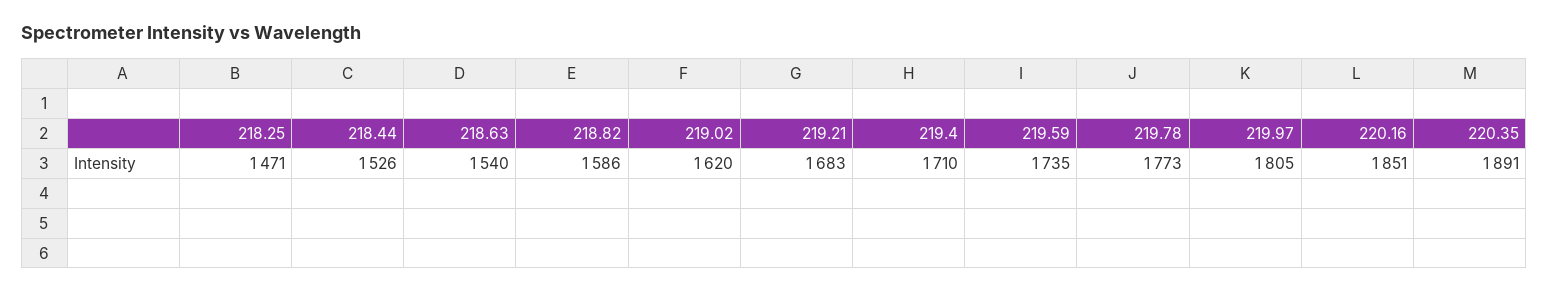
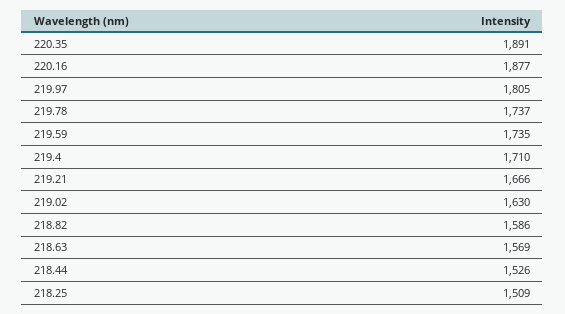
  {
-   "218.25": 1471,
+   "218.25": 1509,
    "218.44": 1526,
-   "218.63": 1540,
+   "218.63": 1569,
    "218.82": 1586,
-   "219.02": 1620,
+   "219.02": 1630,
-   "219.21": 1683,
+   "219.21": 1666,
    "219.4": 1710,
    "219.59": 1735,
-   "219.78": 1773,
+   "219.78": 1737,
    "219.97": 1805,
-   "220.16": 1851,
+   "220.16": 1877,
    "220.35": 1891
  }

